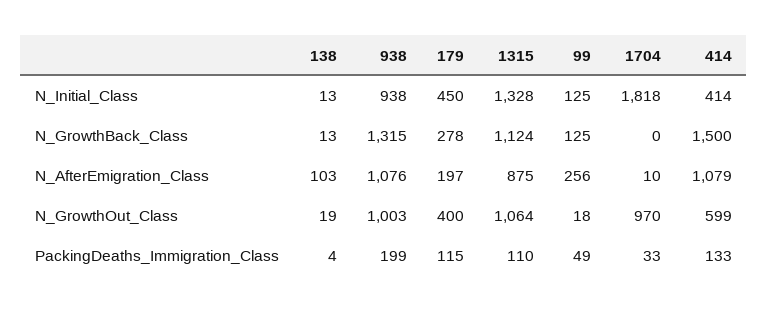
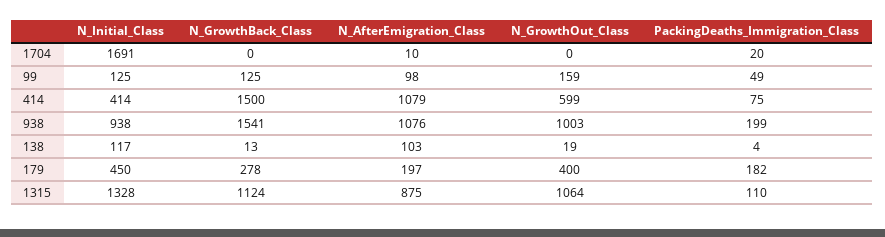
  {
    "138": {
-     "N_Initial_Class": 13,
+     "N_Initial_Class": 117,
      "N_GrowthBack_Class": 13,
      "N_AfterEmigration_Class": 103,
      "N_GrowthOut_Class": 19,
      "PackingDeaths_Immigration_Class": 4
    },
    "938": {
      "N_Initial_Class": 938,
-     "N_GrowthBack_Class": 1315,
+     "N_GrowthBack_Class": 1541,
      "N_AfterEmigration_Class": 1076,
      "N_GrowthOut_Class": 1003,
      "PackingDeaths_Immigration_Class": 199
    },
    "179": {
      "N_Initial_Class": 450,
      "N_GrowthBack_Class": 278,
      "N_AfterEmigration_Class": 197,
      "N_GrowthOut_Class": 400,
-     "PackingDeaths_Immigration_Class": 115
+     "PackingDeaths_Immigration_Class": 182
    },
    "1315": {
      "N_Initial_Class": 1328,
      "N_GrowthBack_Class": 1124,
      "N_AfterEmigration_Class": 875,
      "N_GrowthOut_Class": 1064,
      "PackingDeaths_Immigration_Class": 110
    },
    "99": {
      "N_Initial_Class": 125,
      "N_GrowthBack_Class": 125,
-     "N_AfterEmigration_Class": 256,
+     "N_AfterEmigration_Class": 98,
-     "N_GrowthOut_Class": 18,
+     "N_GrowthOut_Class": 159,
      "PackingDeaths_Immigration_Class": 49
    },
    "1704": {
-     "N_Initial_Class": 1818,
+     "N_Initial_Class": 1691,
      "N_GrowthBack_Class": 0,
      "N_AfterEmigration_Class": 10,
-     "N_GrowthOut_Class": 970,
+     "N_GrowthOut_Class": 0,
-     "PackingDeaths_Immigration_Class": 33
+     "PackingDeaths_Immigration_Class": 20
    },
    "414": {
      "N_Initial_Class": 414,
      "N_GrowthBack_Class": 1500,
      "N_AfterEmigration_Class": 1079,
      "N_GrowthOut_Class": 599,
-     "PackingDeaths_Immigration_Class": 133
+     "PackingDeaths_Immigration_Class": 75
    }
  }

